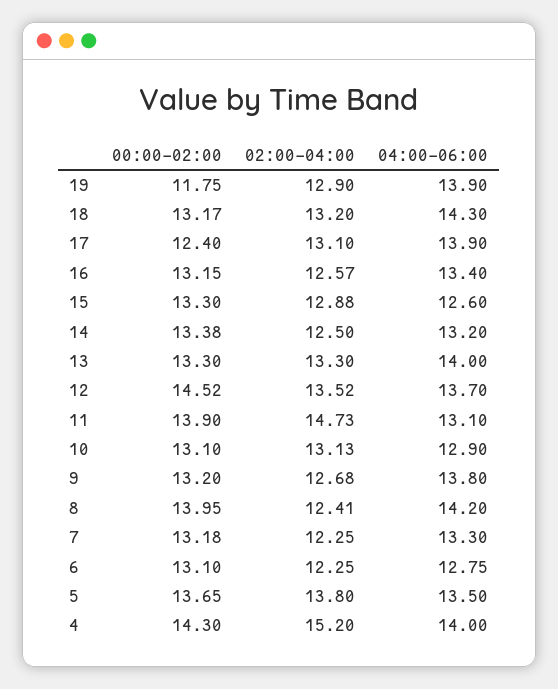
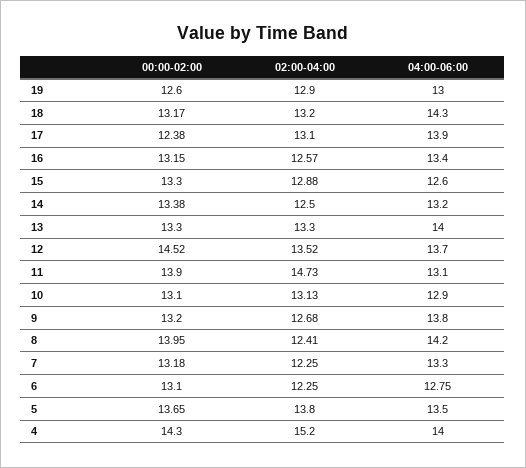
  {
    "00:00-02:00": {
-     "19": 11.75,
+     "19": 12.6,
      "18": 13.17,
-     "17": 12.4,
+     "17": 12.38,
      "16": 13.15,
      "15": 13.3,
      "14": 13.38,
      "13": 13.3,
      "12": 14.52,
      "11": 13.9,
      "10": 13.1,
      "9": 13.2,
      "8": 13.95,
      "7": 13.18,
      "6": 13.1,
      "5": 13.65,
      "4": 14.3
    },
    "02:00-04:00": {
      "19": 12.9,
      "18": 13.2,
      "17": 13.1,
      "16": 12.57,
      "15": 12.88,
      "14": 12.5,
      "13": 13.3,
      "12": 13.52,
      "11": 14.73,
      "10": 13.13,
      "9": 12.68,
      "8": 12.41,
      "7": 12.25,
      "6": 12.25,
      "5": 13.8,
      "4": 15.2
    },
    "04:00-06:00": {
-     "19": 13.9,
+     "19": 13,
      "18": 14.3,
      "17": 13.9,
      "16": 13.4,
      "15": 12.6,
      "14": 13.2,
      "13": 14,
      "12": 13.7,
      "11": 13.1,
      "10": 12.9,
      "9": 13.8,
      "8": 14.2,
      "7": 13.3,
      "6": 12.75,
      "5": 13.5,
      "4": 14
    }
  }

